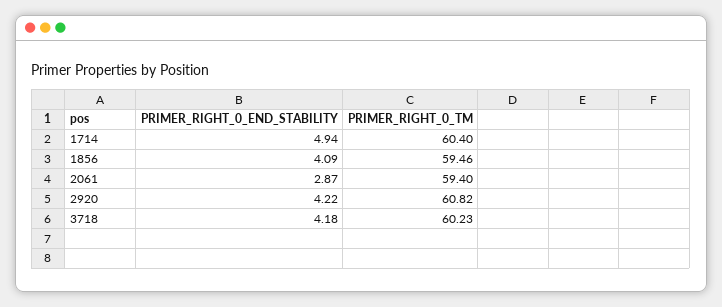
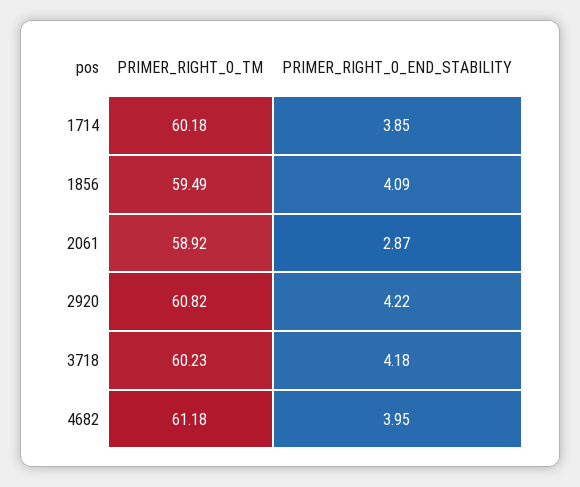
  {
    "PRIMER_RIGHT_0_END_STABILITY": {
-     "1714": 4.94,
+     "1714": 3.85,
      "1856": 4.09,
      "2061": 2.87,
      "2920": 4.22,
-     "3718": 4.18
+     "3718": 4.18,
+     "4682": 3.95
    },
    "PRIMER_RIGHT_0_TM": {
-     "1714": 60.4,
+     "1714": 60.18,
-     "1856": 59.46,
+     "1856": 59.49,
-     "2061": 59.4,
+     "2061": 58.92,
      "2920": 60.82,
-     "3718": 60.23
+     "3718": 60.23,
+     "4682": 61.18
    }
  }

